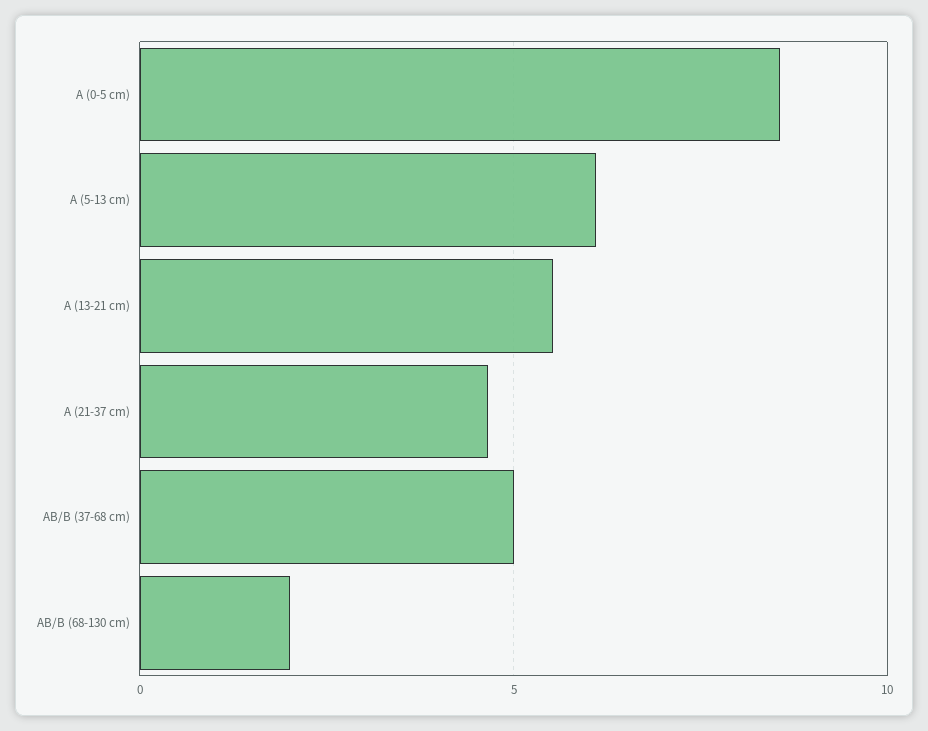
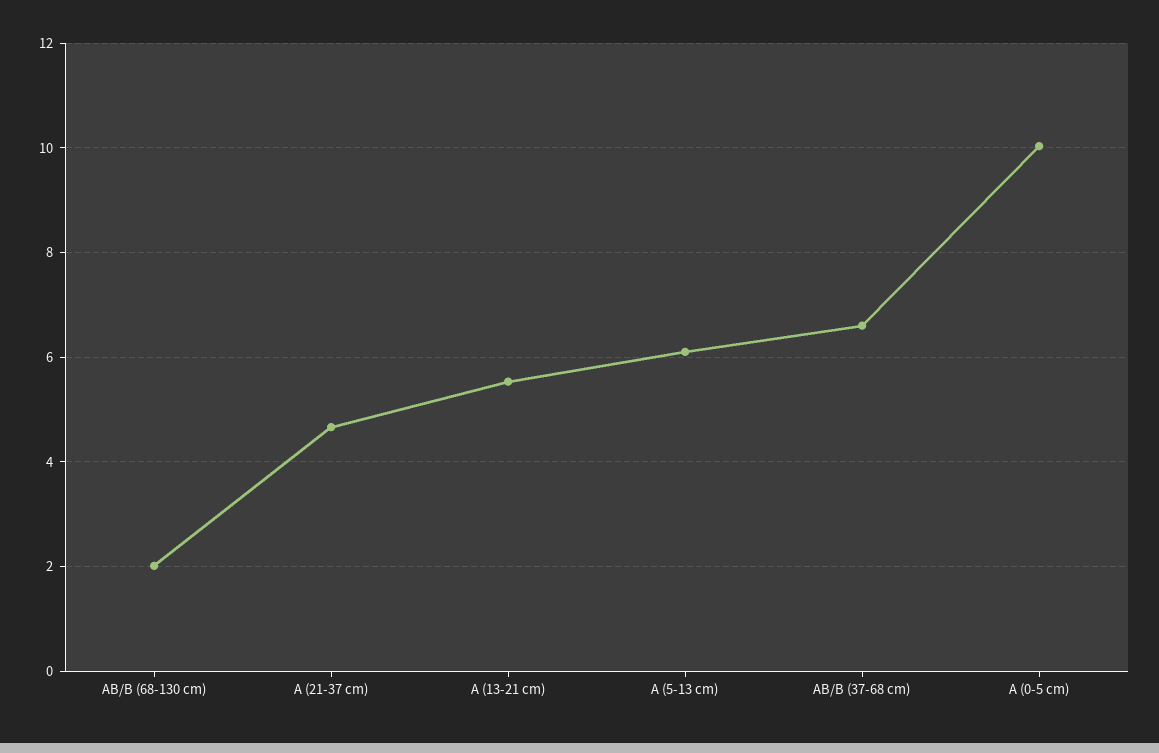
  {
-   "A (0-5 cm)": 8.5,
+   "A (0-5 cm)": 10,
    "A (5-13 cm)": 6.2,
    "A (13-21 cm)": 5.6,
    "A (21-37 cm)": 4.6,
-   "AB/B (37-68 cm)": 5,
+   "AB/B (37-68 cm)": 6.6,
    "AB/B (68-130 cm)": 2
  }

